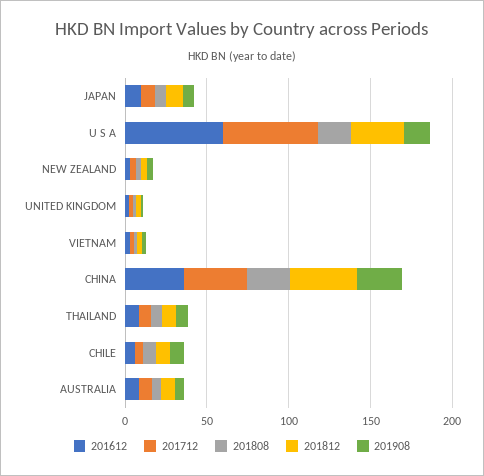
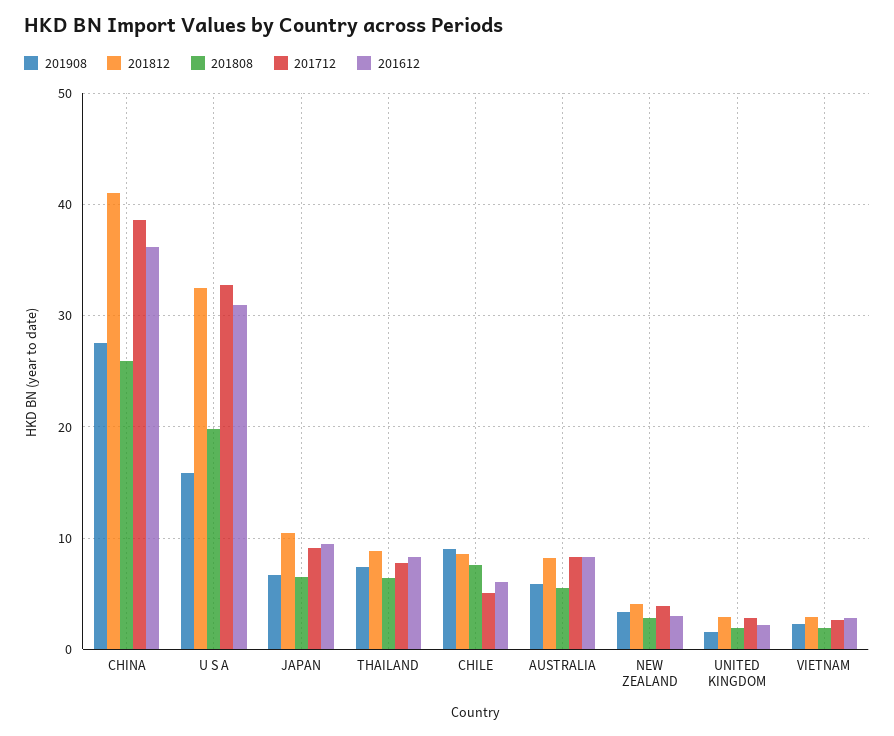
  {
    "201612": {
      "JAPAN": 9,
-     "U S A": 60,
+     "U S A": 31,
      "NEW ZEALAND": 3,
      "UNITED KINGDOM": 2,
      "VIETNAM": 3,
      "CHINA": 36,
      "THAILAND": 8,
      "CHILE": 6,
      "AUSTRALIA": 8
    },
    "201712": {
      "JAPAN": 9,
-     "U S A": 60,
+     "U S A": 33,
      "NEW ZEALAND": 4,
      "UNITED KINGDOM": 3,
      "VIETNAM": 3,
      "CHINA": 39,
      "THAILAND": 8,
      "CHILE": 5,
      "AUSTRALIA": 8
    },
    "201808": {
      "JAPAN": 7,
      "U S A": 20,
      "NEW ZEALAND": 3,
      "UNITED KINGDOM": 2,
      "VIETNAM": 2,
      "CHINA": 26,
      "THAILAND": 6,
      "CHILE": 8,
      "AUSTRALIA": 5
    },
    "201812": {
      "JAPAN": 10,
      "U S A": 33,
      "NEW ZEALAND": 4,
      "UNITED KINGDOM": 3,
      "VIETNAM": 3,
      "CHINA": 41,
      "THAILAND": 9,
      "CHILE": 9,
      "AUSTRALIA": 8
    },
    "201908": {
      "JAPAN": 7,
      "U S A": 16,
      "NEW ZEALAND": 3,
      "UNITED KINGDOM": 2,
      "VIETNAM": 2,
      "CHINA": 28,
      "THAILAND": 7,
      "CHILE": 9,
      "AUSTRALIA": 6
    }
  }

